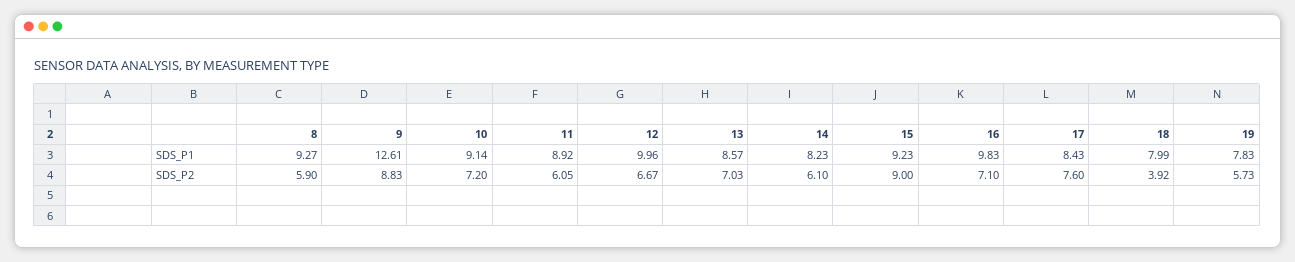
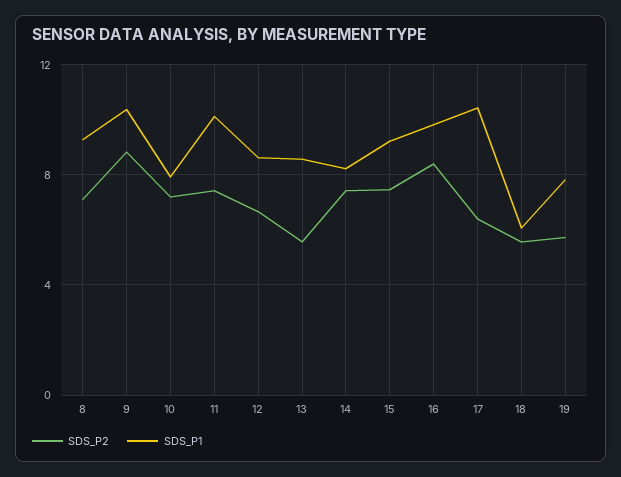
  {
    "SDS_P1": {
      "8": 9.27,
-     "9": 12.61,
+     "9": 10.5,
-     "10": 9.14,
+     "10": 8,
-     "11": 8.92,
+     "11": 10,
-     "12": 9.96,
+     "12": 8.5,
      "13": 8.57,
      "14": 8.23,
      "15": 9.23,
      "16": 9.83,
-     "17": 8.43,
+     "17": 10.5,
-     "18": 7.99,
+     "18": 6,
      "19": 7.83
    },
    "SDS_P2": {
-     "8": 5.9,
+     "8": 7,
      "9": 8.83,
      "10": 7.2,
-     "11": 6.05,
+     "11": 7.5,
      "12": 6.67,
-     "13": 7.03,
+     "13": 5.5,
-     "14": 6.1,
+     "14": 7.5,
-     "15": 9,
+     "15": 7.5,
-     "16": 7.1,
+     "16": 8.5,
-     "17": 7.6,
+     "17": 6.5,
-     "18": 3.92,
+     "18": 5.5,
      "19": 5.73
    }
  }

